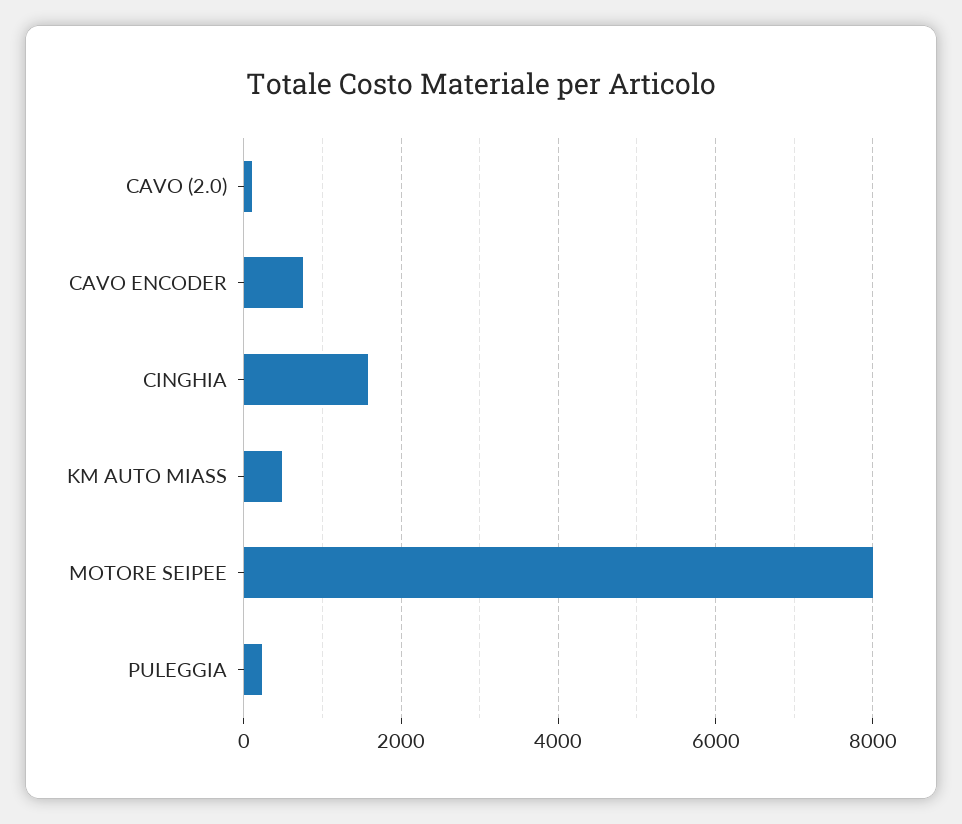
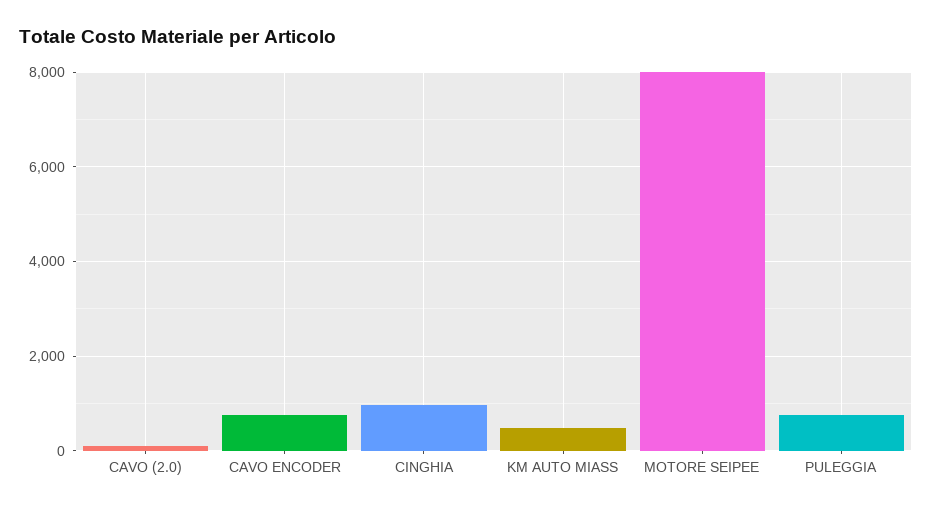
  {
    "CAVO (2.0)": 200,
    "CAVO ENCODER": 800,
-   "CINGHIA": 1600,
+   "CINGHIA": 1000,
    "KM AUTO MIASS": 400,
    "MOTORE SEIPEE": 8000,
-   "PULEGGIA": 200
+   "PULEGGIA": 800
  }

